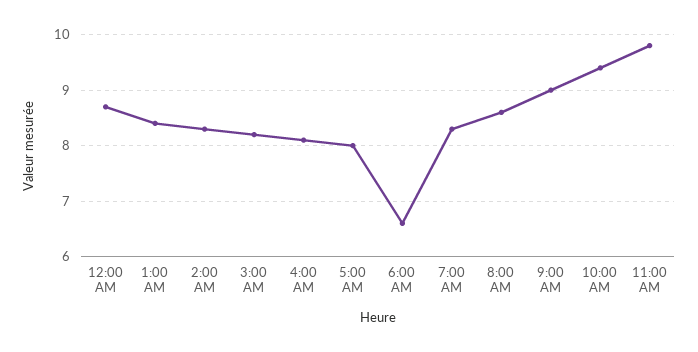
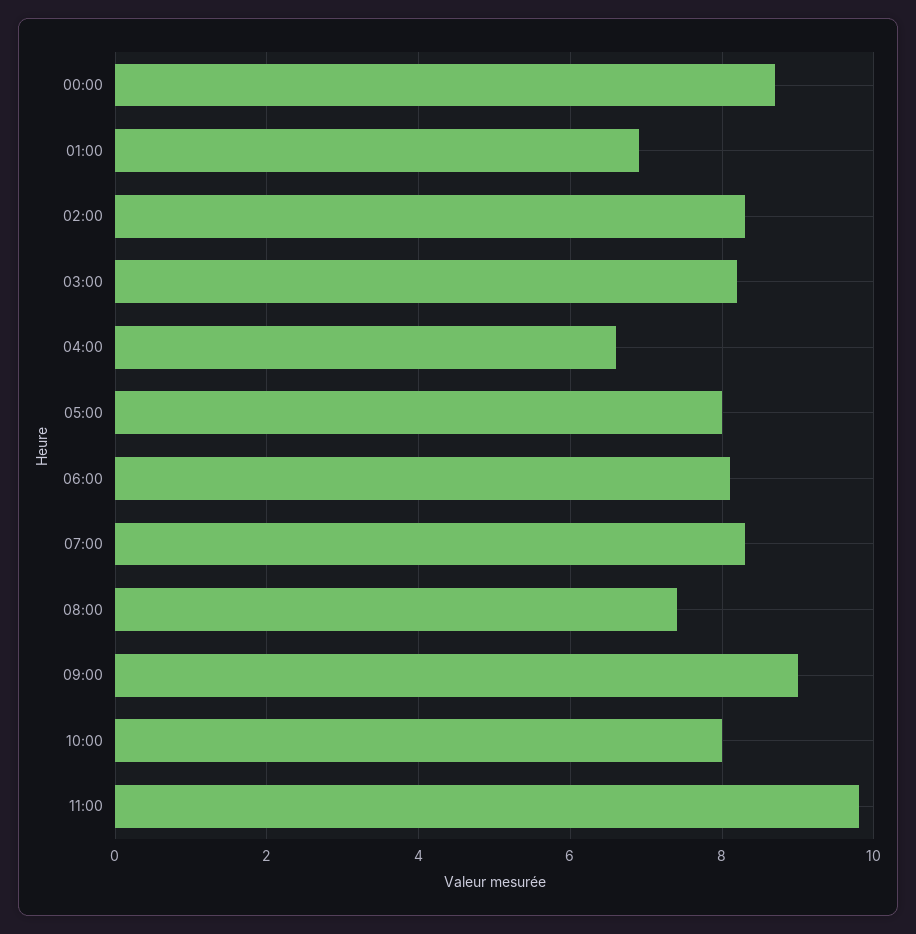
  {
    "12:00 AM": 8.5,
-   "1:00 AM": 8.5,
+   "1:00 AM": 7,
    "2:00 AM": 8.5,
    "3:00 AM": 8,
-   "4:00 AM": 8,
+   "4:00 AM": 6.5,
    "5:00 AM": 8,
-   "6:00 AM": 6.5,
+   "6:00 AM": 8,
    "7:00 AM": 8.5,
-   "8:00 AM": 8.5,
+   "8:00 AM": 7.5,
    "9:00 AM": 9,
-   "10:00 AM": 9.5,
+   "10:00 AM": 8,
    "11:00 AM": 10
  }

